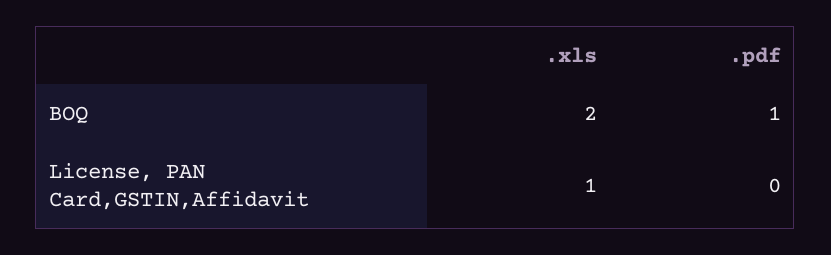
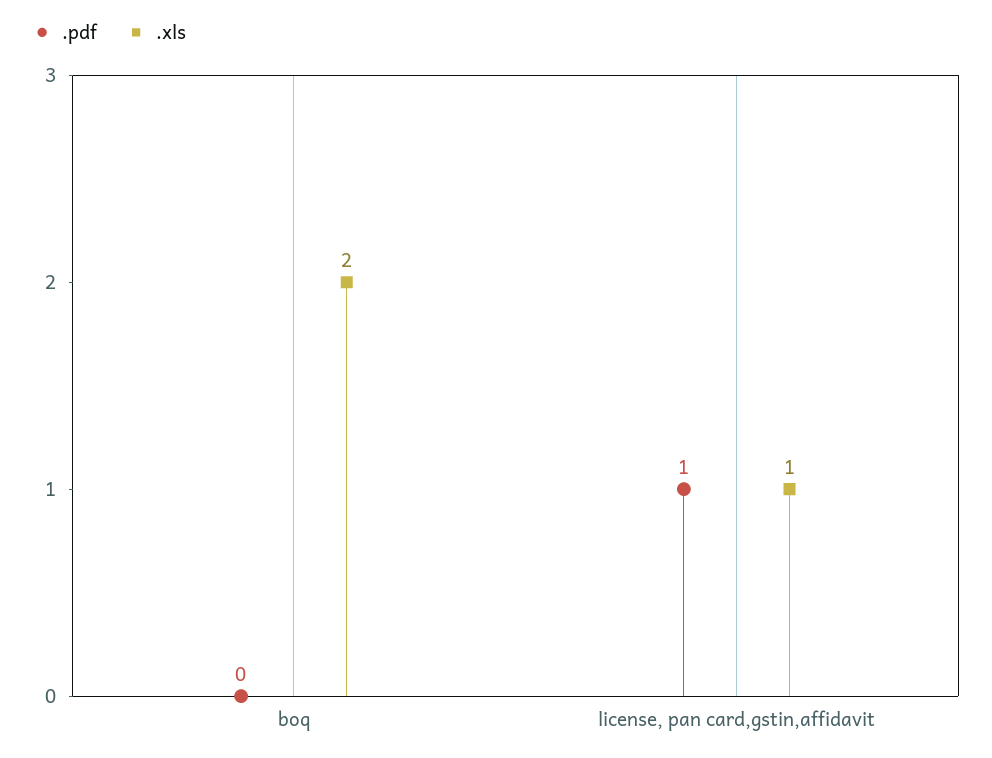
  {
    ".xls": {
      "BOQ": 2,
      "License, PAN Card,GSTIN,Affidavit": 1
    },
    ".pdf": {
-     "BOQ": 1,
+     "BOQ": 0,
-     "License, PAN Card,GSTIN,Affidavit": 0
+     "License, PAN Card,GSTIN,Affidavit": 1
    }
  }

